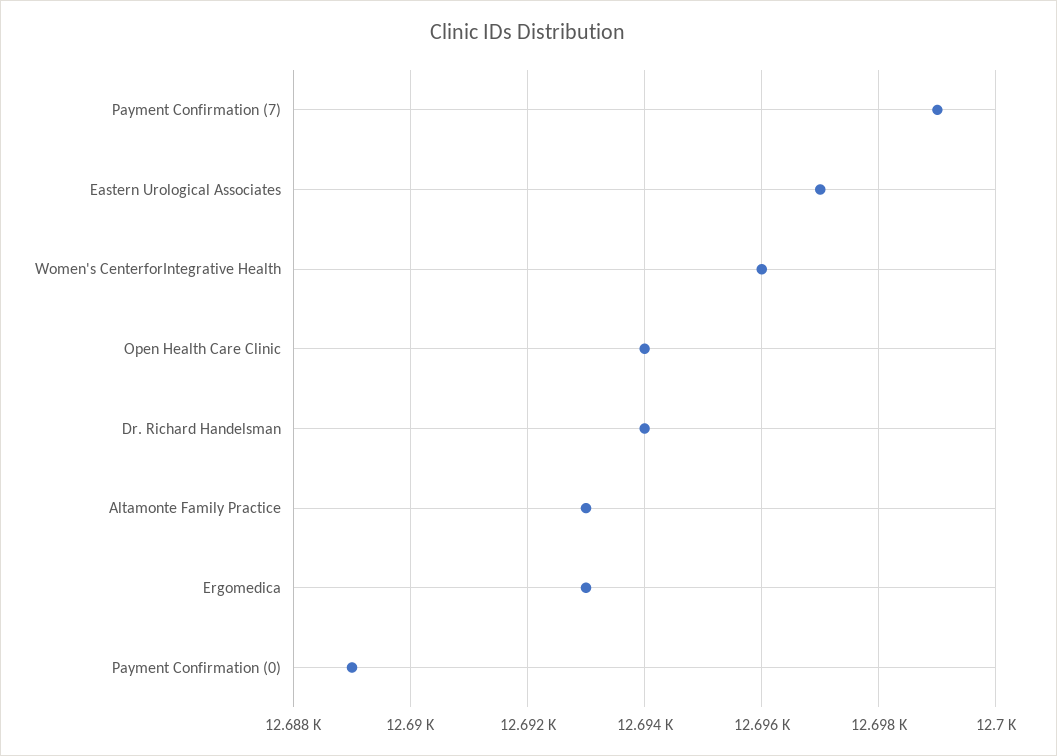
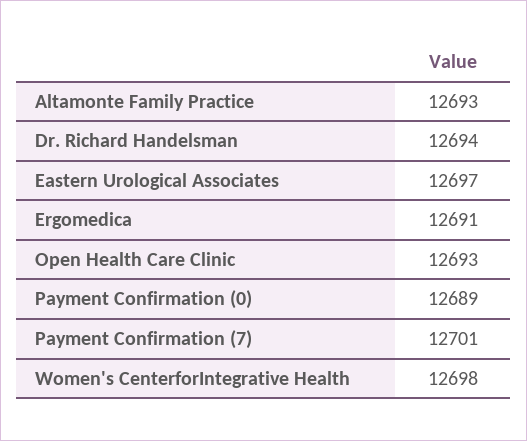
  {
-   "Payment Confirmation (7)": 12699,
+   "Payment Confirmation (7)": 12701,
    "Eastern Urological Associates": 12697,
-   "Women's CenterforIntegrative Health": 12696,
+   "Women's CenterforIntegrative Health": 12698,
-   "Open Health Care Clinic": 12694,
+   "Open Health Care Clinic": 12693,
    "Dr. Richard Handelsman": 12694,
    "Altamonte Family Practice": 12693,
-   "Ergomedica": 12693,
+   "Ergomedica": 12691,
    "Payment Confirmation (0)": 12689
  }

